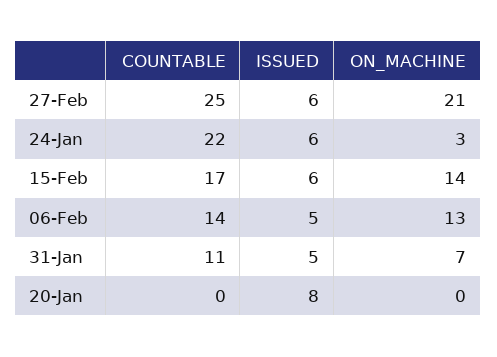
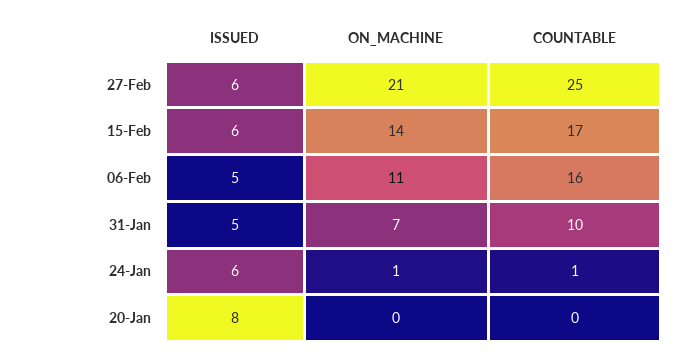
  {
    "COUNTABLE": {
      "27-Feb": 25,
-     "24-Jan": 22,
+     "24-Jan": 1,
      "15-Feb": 17,
-     "06-Feb": 14,
+     "06-Feb": 16,
-     "31-Jan": 11,
+     "31-Jan": 10,
      "20-Jan": 0
    },
    "ISSUED": {
      "27-Feb": 6,
      "24-Jan": 6,
      "15-Feb": 6,
      "06-Feb": 5,
      "31-Jan": 5,
      "20-Jan": 8
    },
    "ON_MACHINE": {
      "27-Feb": 21,
-     "24-Jan": 3,
+     "24-Jan": 1,
      "15-Feb": 14,
-     "06-Feb": 13,
+     "06-Feb": 11,
      "31-Jan": 7,
      "20-Jan": 0
    }
  }

